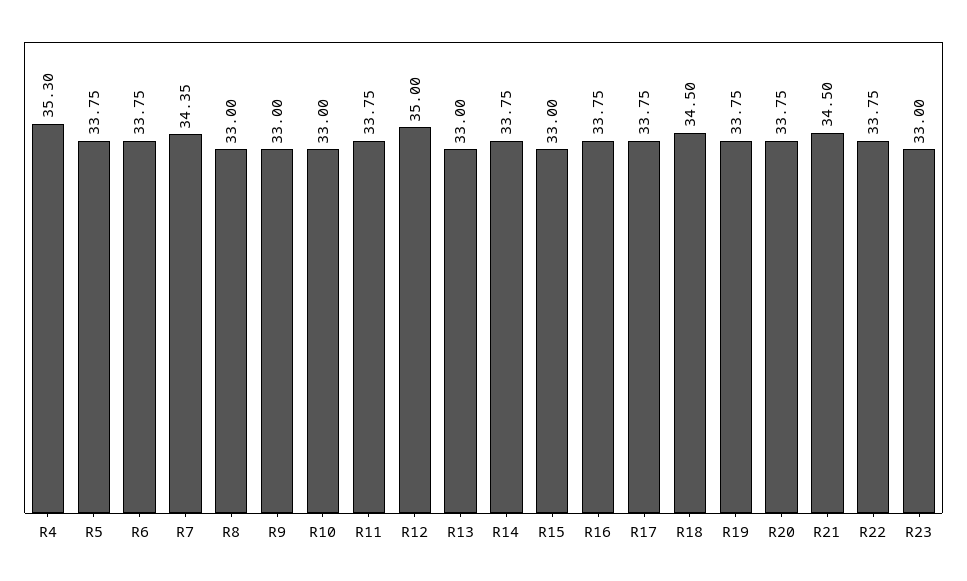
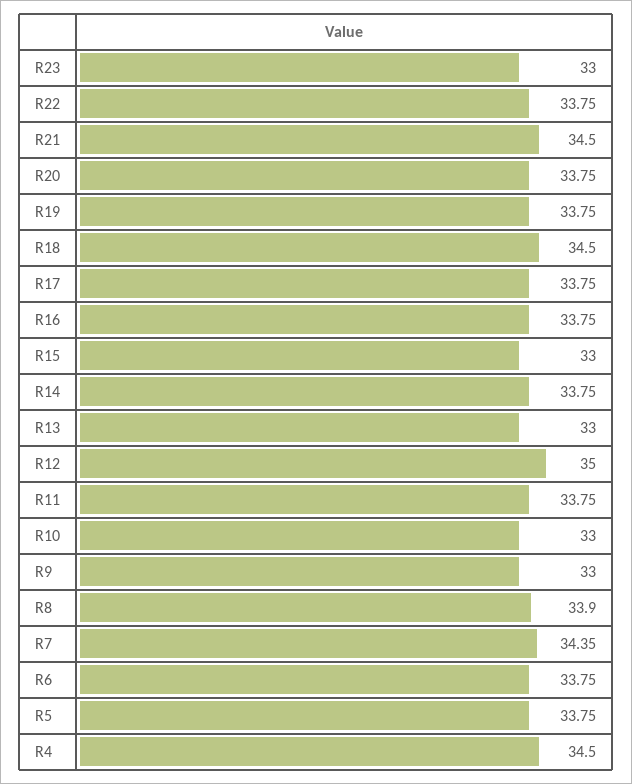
  {
-   "R4": 35.3,
+   "R4": 34.5,
    "R5": 33.75,
    "R6": 33.75,
    "R7": 34.35,
-   "R8": 33,
+   "R8": 33.9,
    "R9": 33,
    "R10": 33,
    "R11": 33.75,
    "R12": 35,
    "R13": 33,
    "R14": 33.75,
    "R15": 33,
    "R16": 33.75,
    "R17": 33.75,
    "R18": 34.5,
    "R19": 33.75,
    "R20": 33.75,
    "R21": 34.5,
    "R22": 33.75,
    "R23": 33
  }

